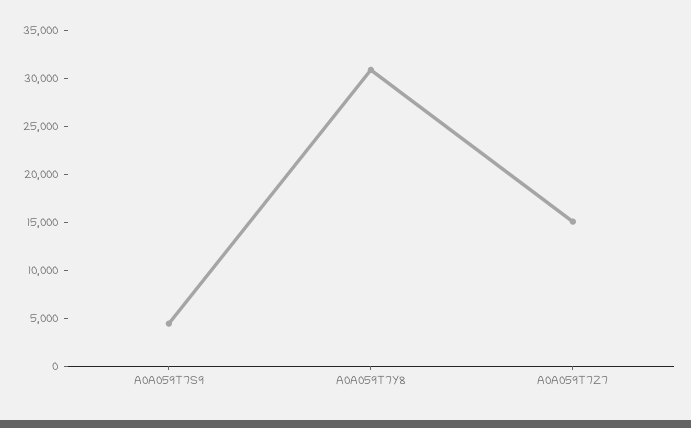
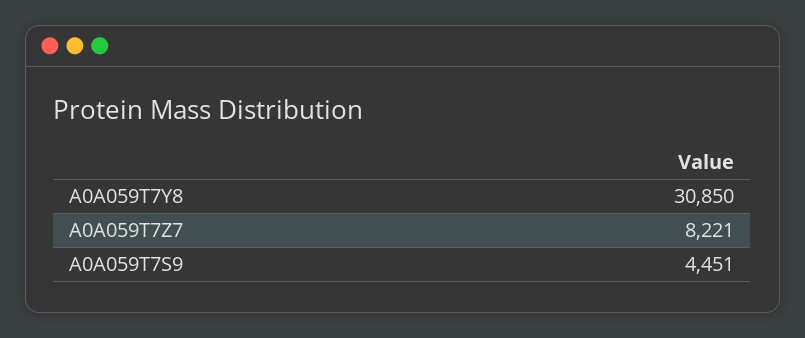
  {
    "A0A059T7S9": 4451,
    "A0A059T7Y8": 30850,
-   "A0A059T7Z7": 15000
+   "A0A059T7Z7": 8221
  }

